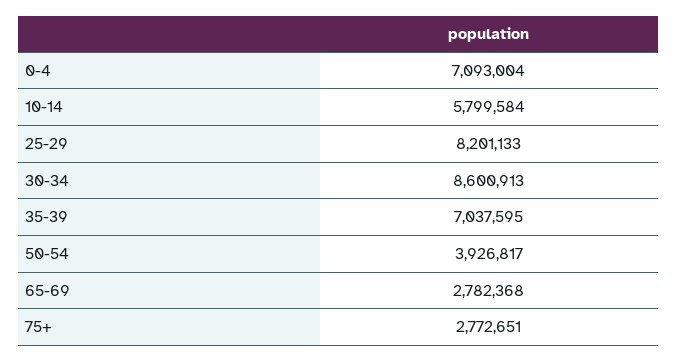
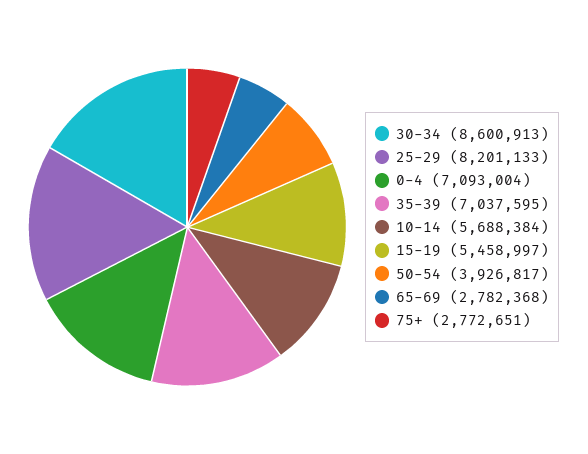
  {
    "0-4": 7093004,
-   "10-14": 5799584,
+   "10-14": 5688384,
    "25-29": 8201133,
    "30-34": 8600913,
    "35-39": 7037595,
    "50-54": 3926817,
    "65-69": 2782368,
-   "75+": 2772651
+   "75+": 2772651,
+   "15-19": 5458997
  }

